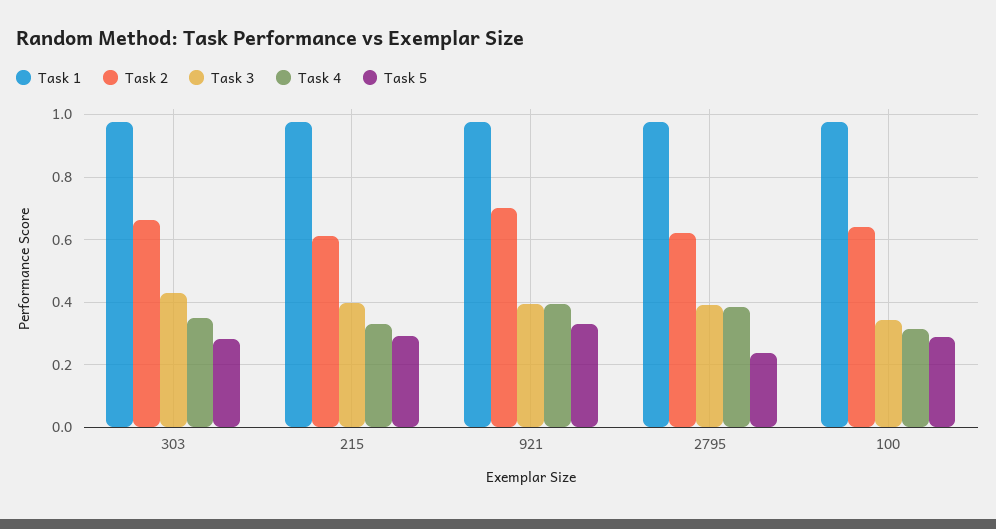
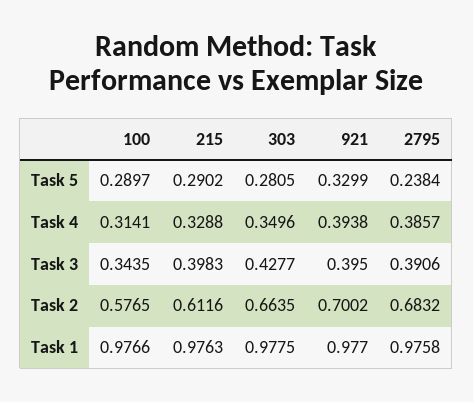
  {
    "Task 1": {
      "303": 0.9775,
      "215": 0.9763,
      "921": 0.977,
      "2795": 0.9758,
      "100": 0.9766
    },
    "Task 2": {
      "303": 0.6635,
      "215": 0.6116,
      "921": 0.7002,
-     "2795": 0.62,
+     "2795": 0.6832,
-     "100": 0.64
+     "100": 0.5765
    },
    "Task 3": {
      "303": 0.4277,
      "215": 0.3983,
      "921": 0.395,
      "2795": 0.3906,
      "100": 0.3435
    },
    "Task 4": {
      "303": 0.3496,
      "215": 0.3288,
      "921": 0.3938,
      "2795": 0.3857,
      "100": 0.3141
    },
    "Task 5": {
      "303": 0.2805,
      "215": 0.2902,
      "921": 0.3299,
      "2795": 0.2384,
      "100": 0.2897
    }
  }

